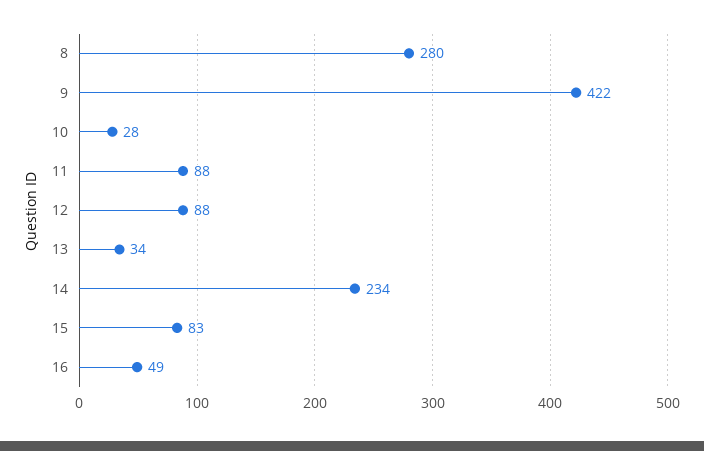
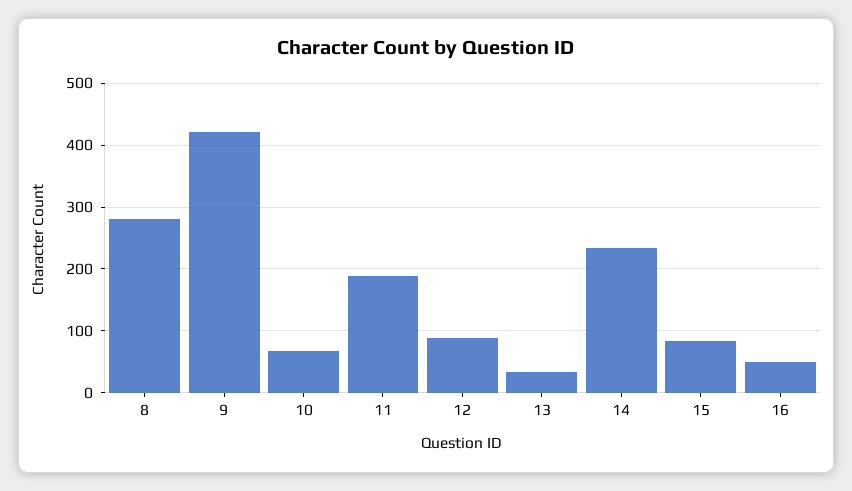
  {
    "8": 280,
    "9": 422,
-   "10": 28,
+   "10": 70,
-   "11": 88,
+   "11": 190,
    "12": 88,
    "13": 34,
    "14": 234,
    "15": 83,
    "16": 49
  }

